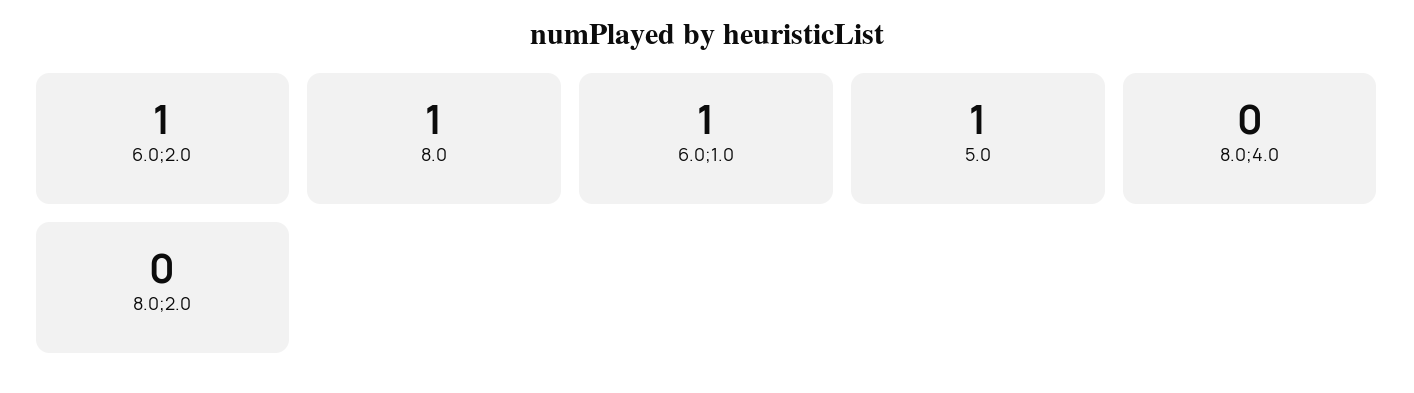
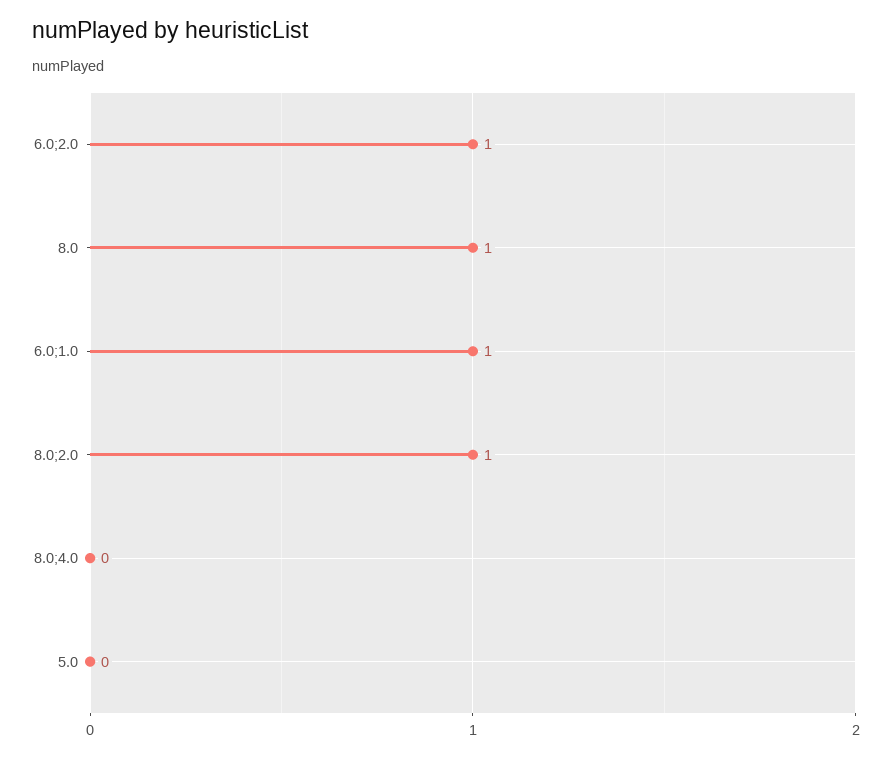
  {
    "6.0;2.0": 1,
    "8.0": 1,
    "6.0;1.0": 1,
-   "5.0": 1,
+   "5.0": 0,
    "8.0;4.0": 0,
-   "8.0;2.0": 0
+   "8.0;2.0": 1
  }

